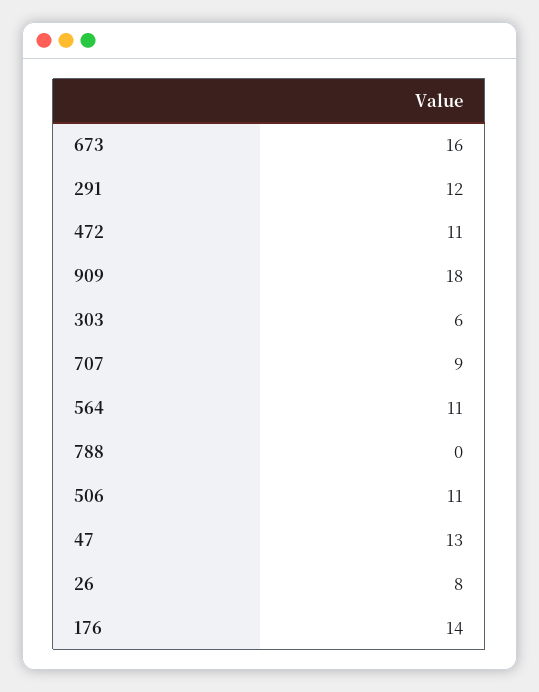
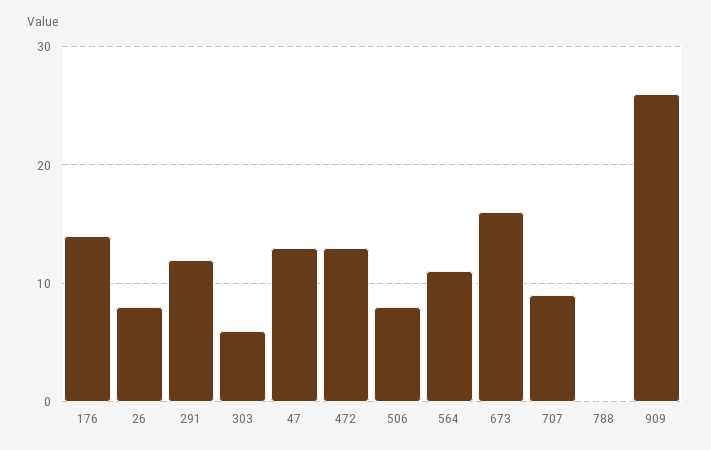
  {
    "673": 16,
    "291": 12,
-   "472": 11,
+   "472": 13,
-   "909": 18,
+   "909": 26,
    "303": 6,
    "707": 9,
    "564": 11,
    "788": 0,
-   "506": 11,
+   "506": 8,
    "47": 13,
    "26": 8,
    "176": 14
  }

